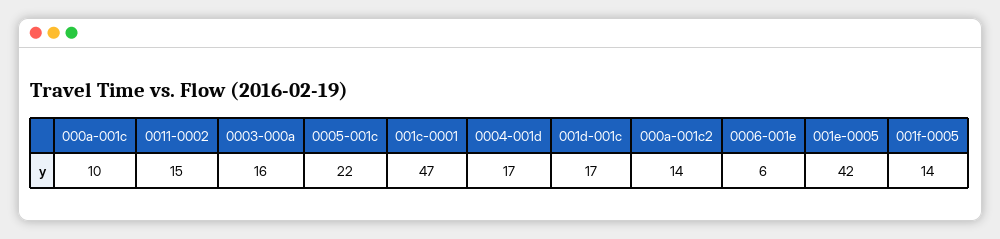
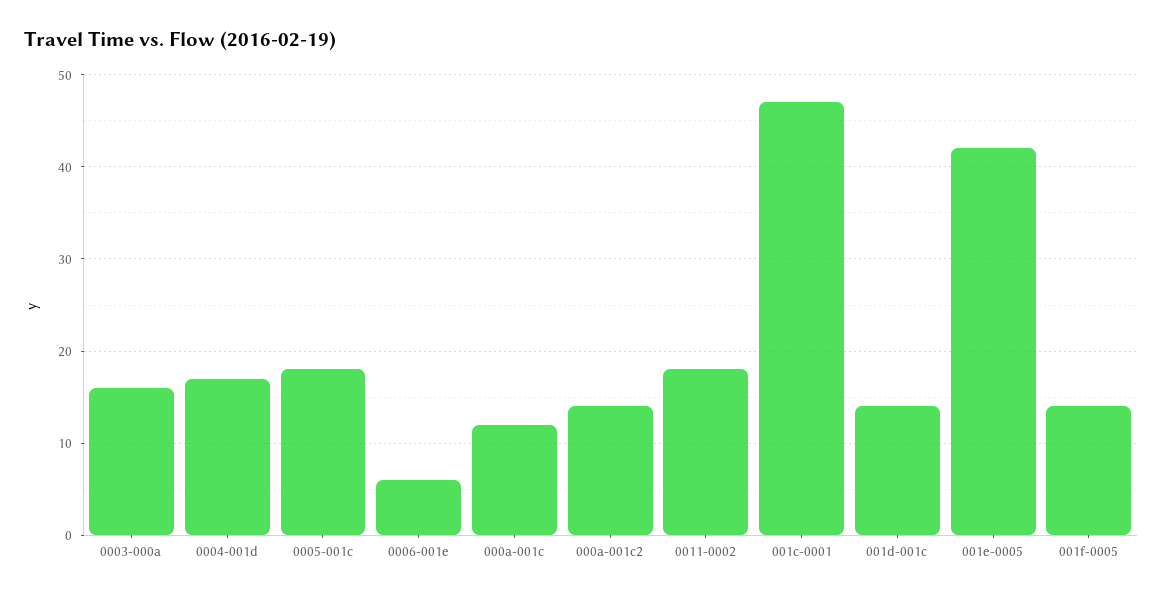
  {
-   "000a-001c": 10,
+   "000a-001c": 12,
-   "0011-0002": 15,
+   "0011-0002": 18,
    "0003-000a": 16,
-   "0005-001c": 22,
+   "0005-001c": 18,
    "001c-0001": 47,
    "0004-001d": 17,
-   "001d-001c": 17,
+   "001d-001c": 14,
    "000a-001c2": 14,
    "0006-001e": 6,
    "001e-0005": 42,
    "001f-0005": 14
  }

